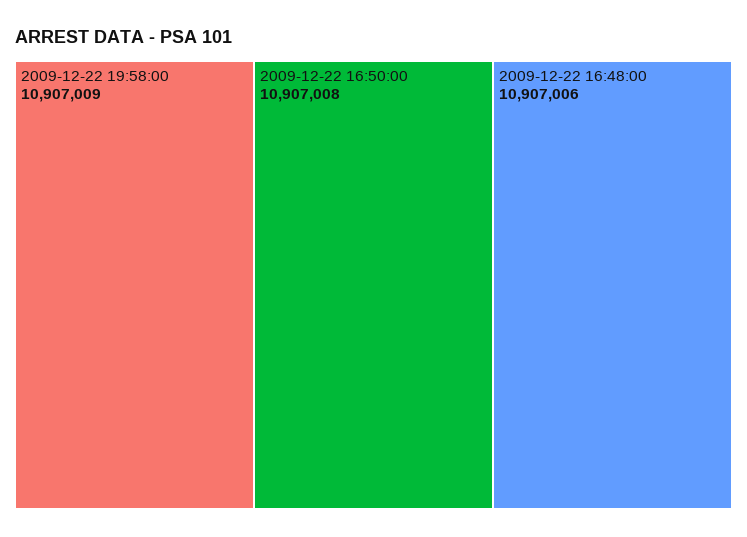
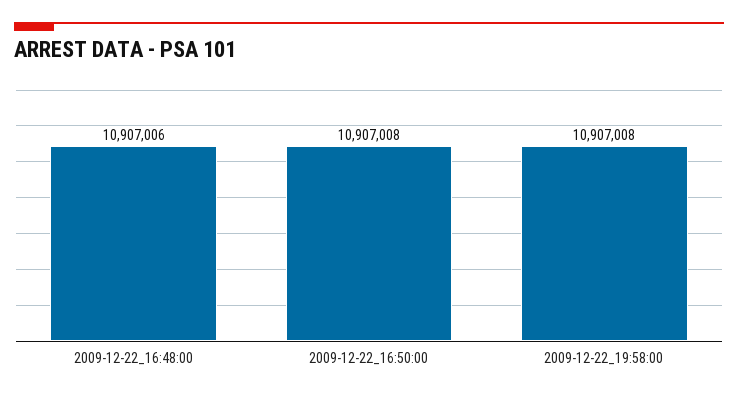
  {
-   "2009-12-22 19:58:00": 10907009,
+   "2009-12-22 19:58:00": 10907008,
    "2009-12-22 16:50:00": 10907008,
    "2009-12-22 16:48:00": 10907006
  }

